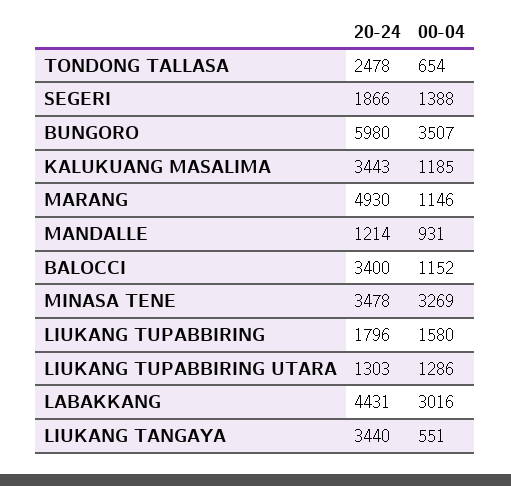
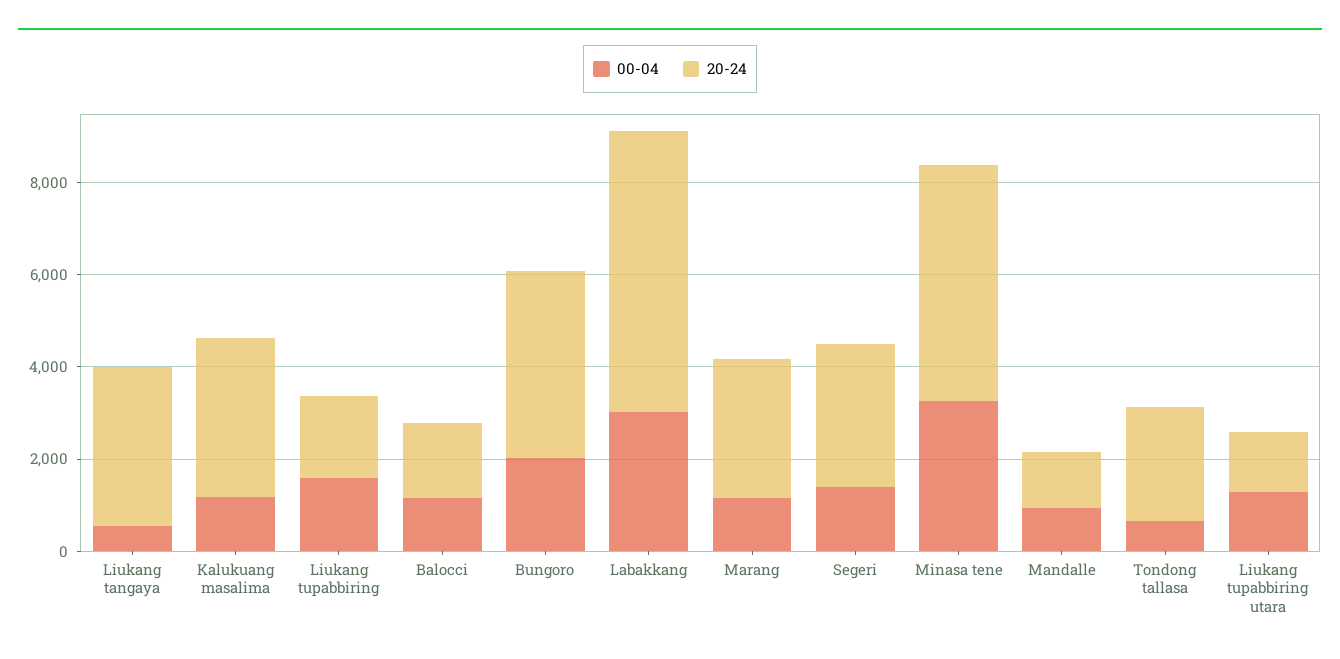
  {
    "20-24": {
      "TONDONG TALLASA": 2478,
-     "SEGERI": 1866,
+     "SEGERI": 3000,
-     "BUNGORO": 5980,
+     "BUNGORO": 4000,
      "KALUKUANG MASALIMA": 3443,
-     "MARANG": 4930,
+     "MARANG": 3000,
      "MANDALLE": 1214,
-     "BALOCCI": 3400,
+     "BALOCCI": 1500,
-     "MINASA TENE": 3478,
+     "MINASA TENE": 5000,
      "LIUKANG TUPABBIRING": 1796,
      "LIUKANG TUPABBIRING UTARA": 1303,
-     "LABAKKANG": 4431,
+     "LABAKKANG": 6000,
      "LIUKANG TANGAYA": 3440
    },
    "00-04": {
      "TONDONG TALLASA": 654,
      "SEGERI": 1388,
-     "BUNGORO": 3507,
+     "BUNGORO": 2000,
      "KALUKUANG MASALIMA": 1185,
      "MARANG": 1146,
      "MANDALLE": 931,
      "BALOCCI": 1152,
      "MINASA TENE": 3269,
      "LIUKANG TUPABBIRING": 1580,
      "LIUKANG TUPABBIRING UTARA": 1286,
      "LABAKKANG": 3016,
      "LIUKANG TANGAYA": 551
    }
  }

